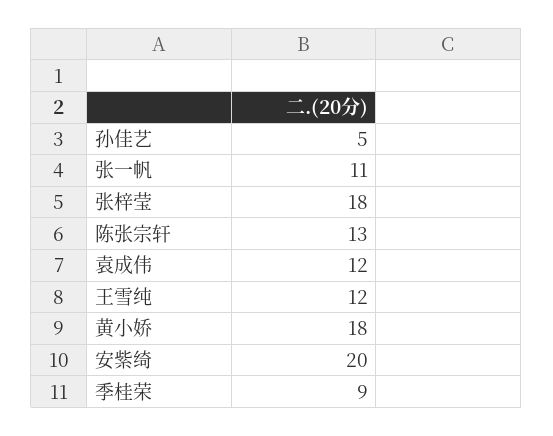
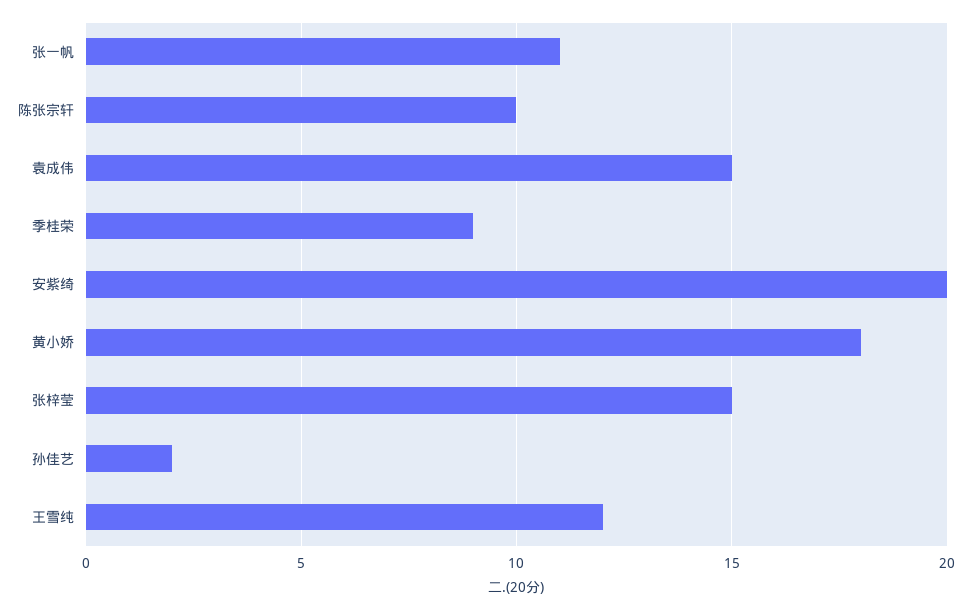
  {
-   "孙佳艺": 5,
+   "孙佳艺": 2,
    "张一帆": 11,
-   "张梓莹": 18,
+   "张梓莹": 15,
-   "陈张宗轩": 13,
+   "陈张宗轩": 10,
-   "袁成伟": 12,
+   "袁成伟": 15,
    "王雪纯": 12,
    "黄小娇": 18,
    "安紫绮": 20,
    "季桂荣": 9
  }

